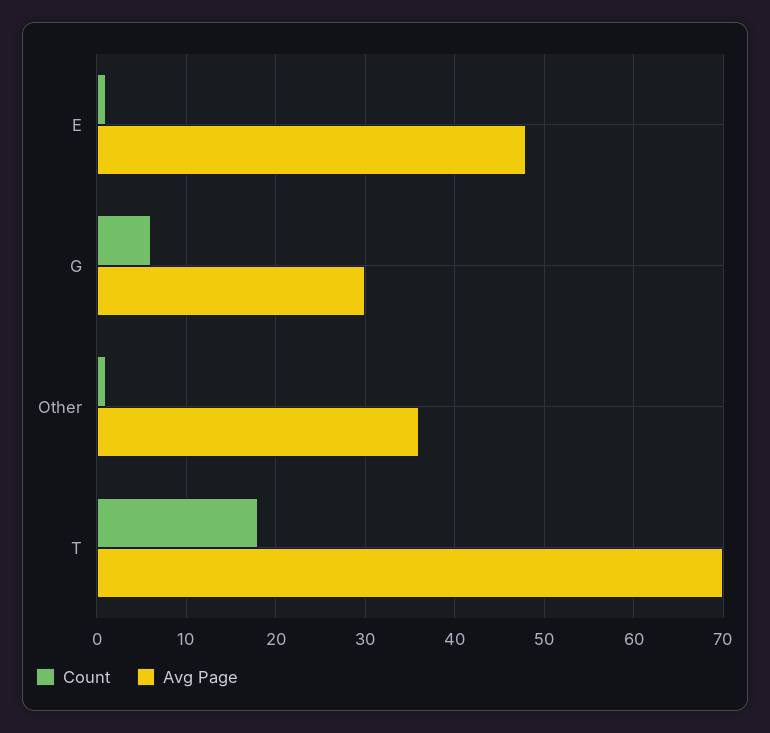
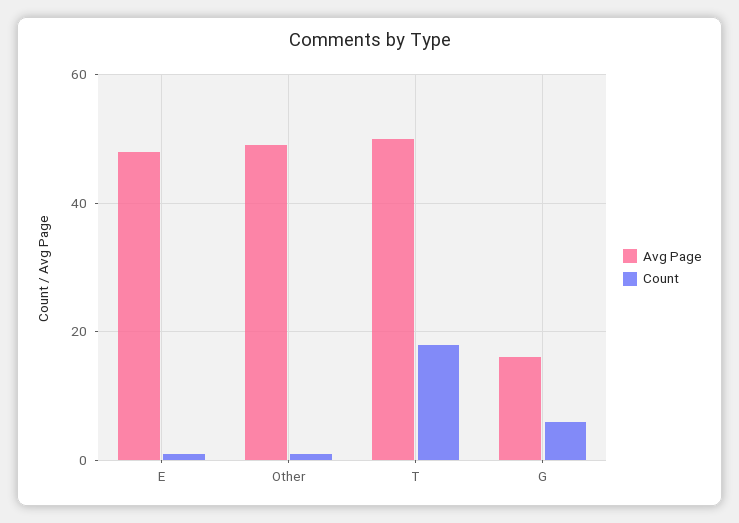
  {
    "Count": {
      "E": 1,
      "G": 6,
      "Other": 1,
      "T": 18
    },
    "Avg Page": {
      "E": 48,
-     "G": 30,
+     "G": 15,
-     "Other": 36,
+     "Other": 50,
-     "T": 70
+     "T": 50
    }
  }

